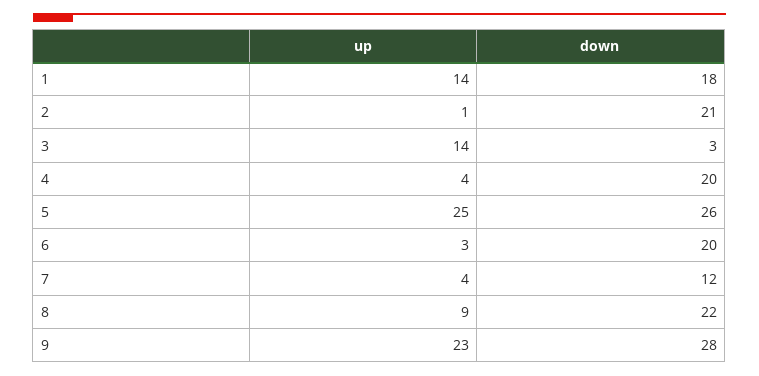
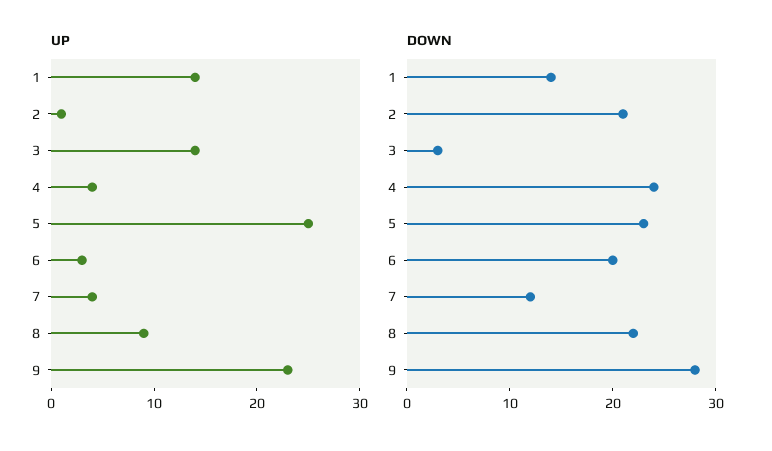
  {
    "up": {
      "1": 14,
      "2": 1,
      "3": 14,
      "4": 4,
      "5": 25,
      "6": 3,
      "7": 4,
      "8": 9,
      "9": 23
    },
    "down": {
-     "1": 18,
+     "1": 14,
      "2": 21,
      "3": 3,
-     "4": 20,
+     "4": 24,
-     "5": 26,
+     "5": 23,
      "6": 20,
      "7": 12,
      "8": 22,
      "9": 28
    }
  }

